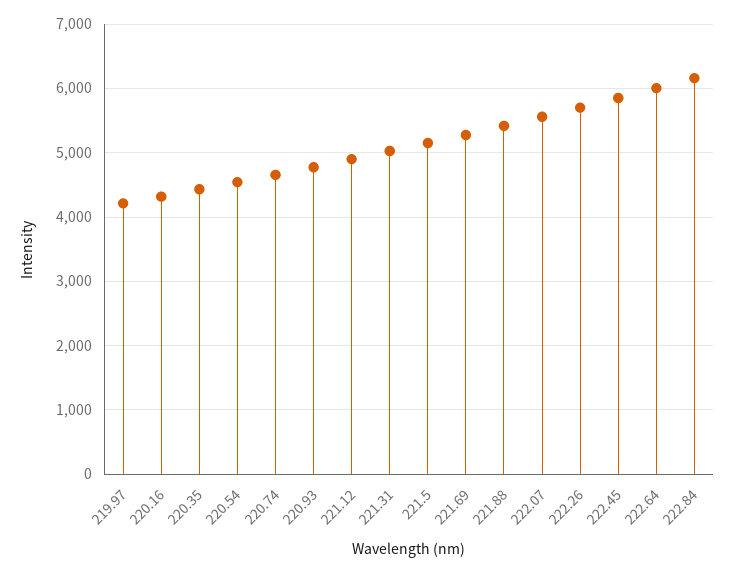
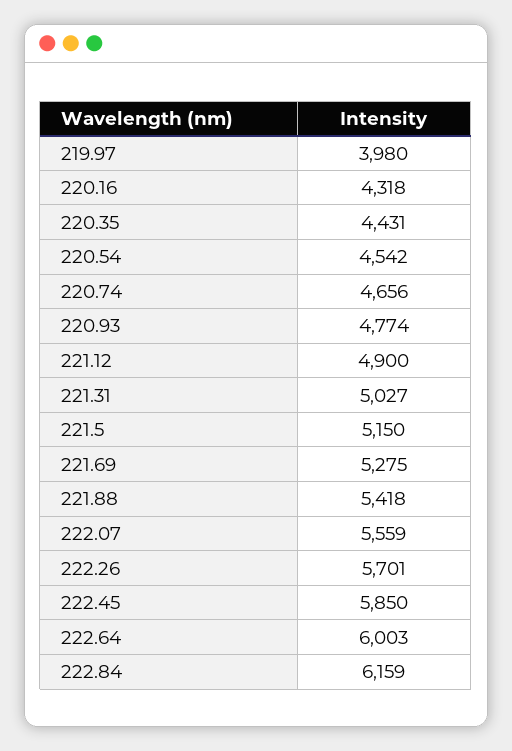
  {
-   "219.97": 4200,
+   "219.97": 3980,
    "220.16": 4318,
    "220.35": 4431,
    "220.54": 4542,
    "220.74": 4656,
    "220.93": 4774,
    "221.12": 4900,
    "221.31": 5027,
    "221.5": 5150,
    "221.69": 5275,
    "221.88": 5418,
    "222.07": 5559,
    "222.26": 5701,
    "222.45": 5850,
    "222.64": 6003,
    "222.84": 6159
  }

